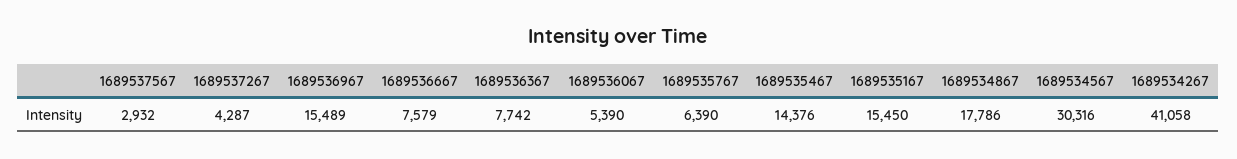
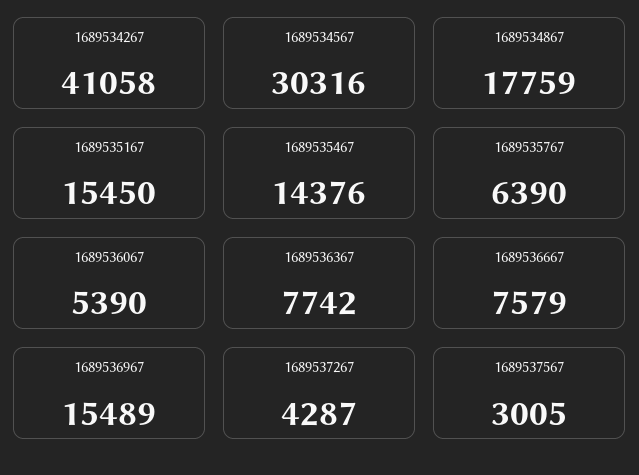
  {
-   "1689537567": 2932,
+   "1689537567": 3005,
    "1689537267": 4287,
    "1689536967": 15489,
    "1689536667": 7579,
    "1689536367": 7742,
    "1689536067": 5390,
    "1689535767": 6390,
    "1689535467": 14376,
    "1689535167": 15450,
-   "1689534867": 17786,
+   "1689534867": 17759,
    "1689534567": 30316,
    "1689534267": 41058
  }

